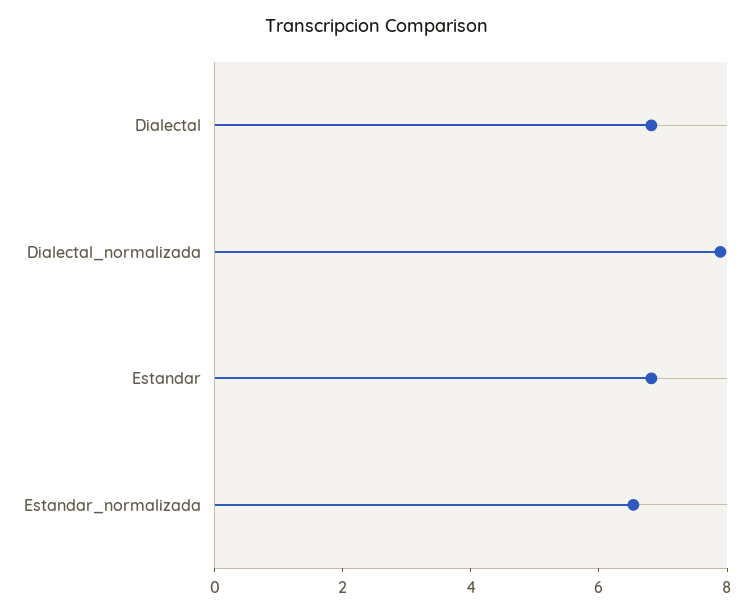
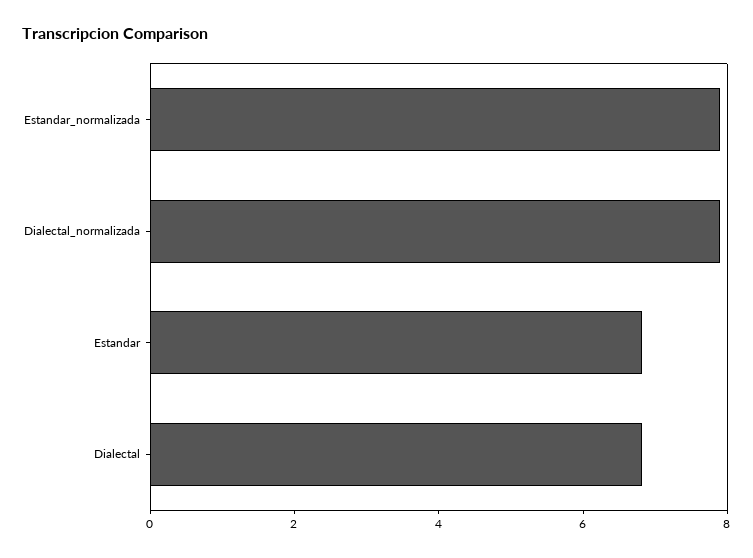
  {
    "Dialectal": 7,
    "Dialectal_normalizada": 8,
    "Estandar": 7,
-   "Estandar_normalizada": 6.5
+   "Estandar_normalizada": 8
  }

